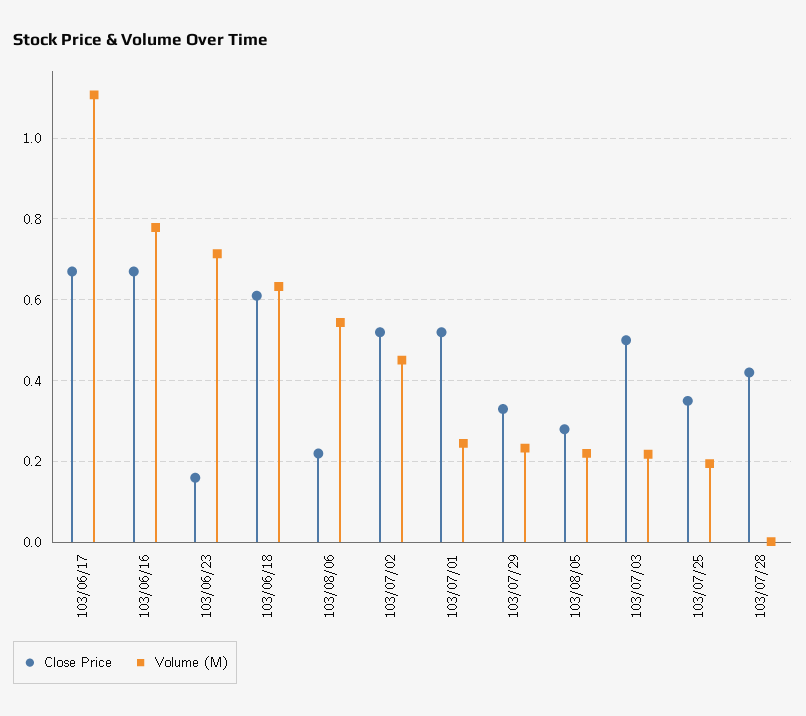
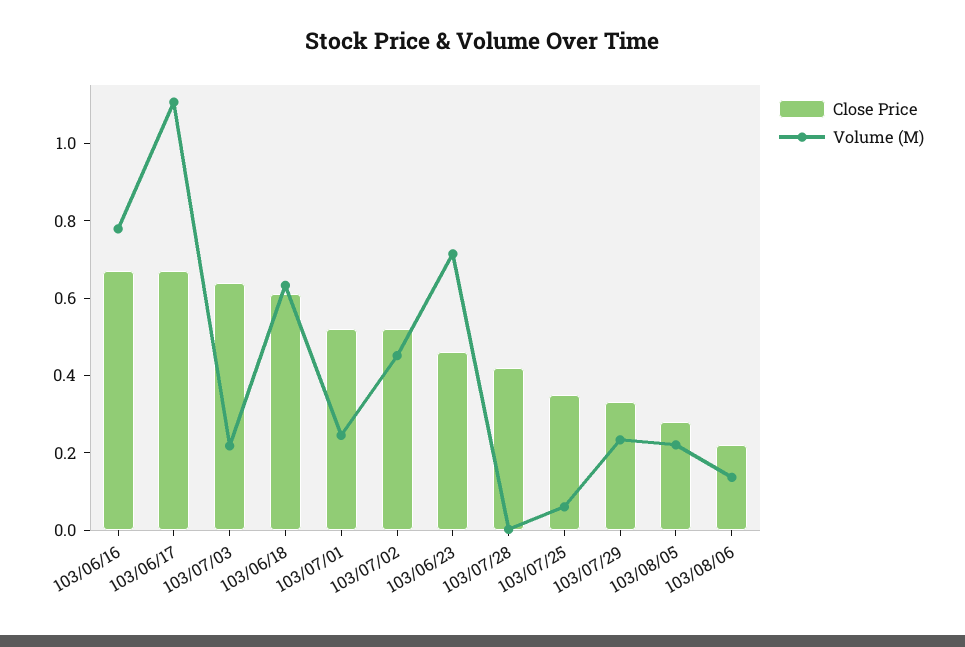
  {
    "Close Price": {
      "103/06/17": 0.68,
      "103/06/16": 0.68,
-     "103/06/23": 0.16,
+     "103/06/23": 0.45,
      "103/06/18": 0.62,
      "103/08/06": 0.22,
      "103/07/02": 0.52,
      "103/07/01": 0.52,
      "103/07/29": 0.34,
      "103/08/05": 0.28,
-     "103/07/03": 0.5,
+     "103/07/03": 0.65,
      "103/07/25": 0.36,
      "103/07/28": 0.42
    },
    "Volume (M)": {
      "103/06/17": 1.1,
      "103/06/16": 0.78,
      "103/06/23": 0.72,
      "103/06/18": 0.64,
-     "103/08/06": 0.54,
+     "103/08/06": 0.15,
      "103/07/02": 0.46,
      "103/07/01": 0.24,
      "103/07/29": 0.24,
      "103/08/05": 0.22,
      "103/07/03": 0.22,
-     "103/07/25": 0.2,
+     "103/07/25": 0.05,
      "103/07/28": 0
    }
  }

